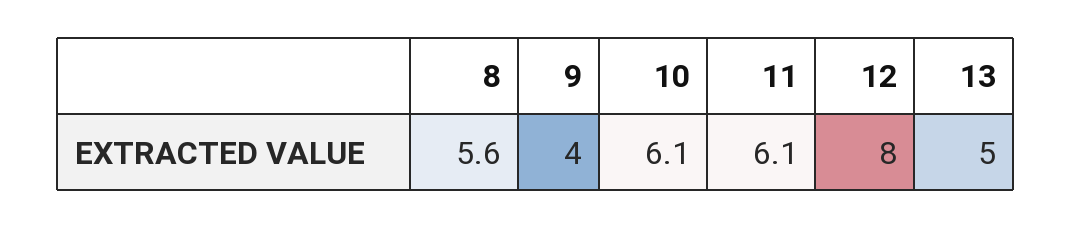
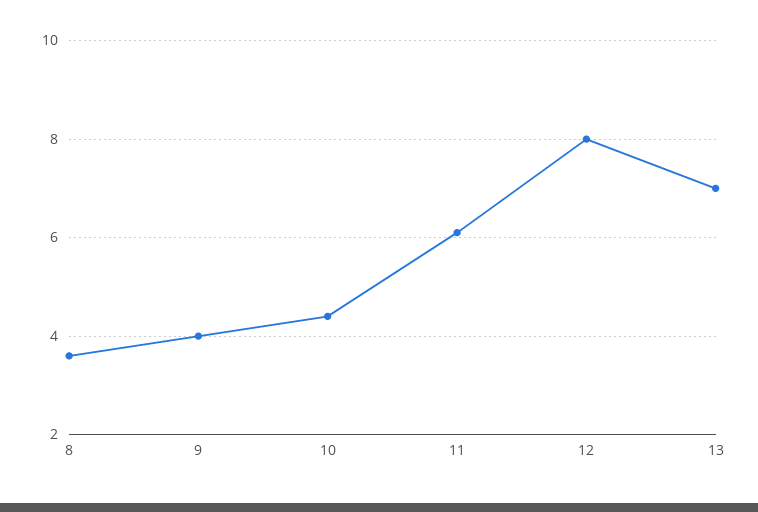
  {
-   "8": 5.6,
+   "8": 3.5,
    "9": 4,
-   "10": 6.1,
+   "10": 4.5,
    "11": 6.1,
    "12": 8,
-   "13": 5
+   "13": 7
  }

